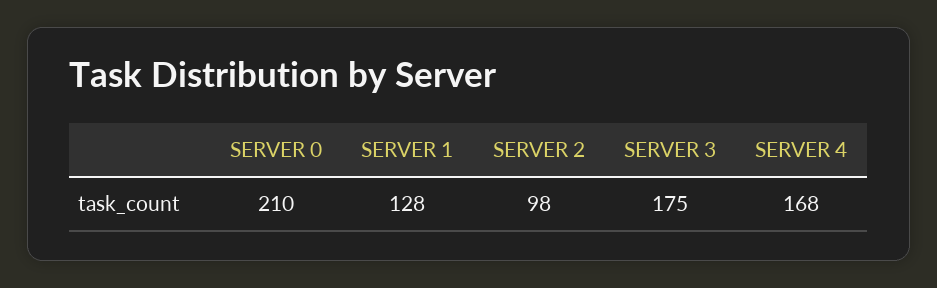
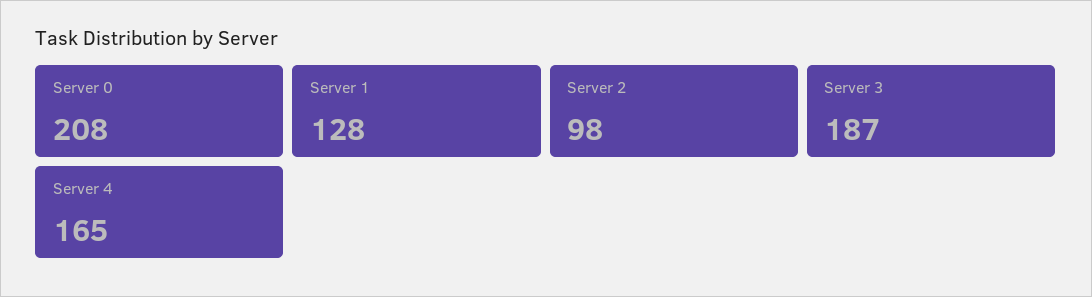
  {
-   "SERVER 0": 210,
+   "SERVER 0": 208,
    "SERVER 1": 128,
    "SERVER 2": 98,
-   "SERVER 3": 175,
+   "SERVER 3": 187,
-   "SERVER 4": 168
+   "SERVER 4": 165
  }

